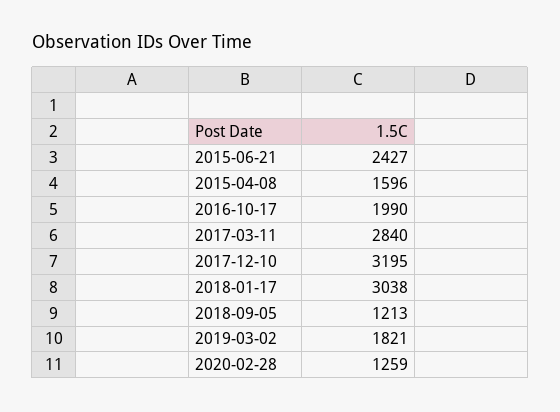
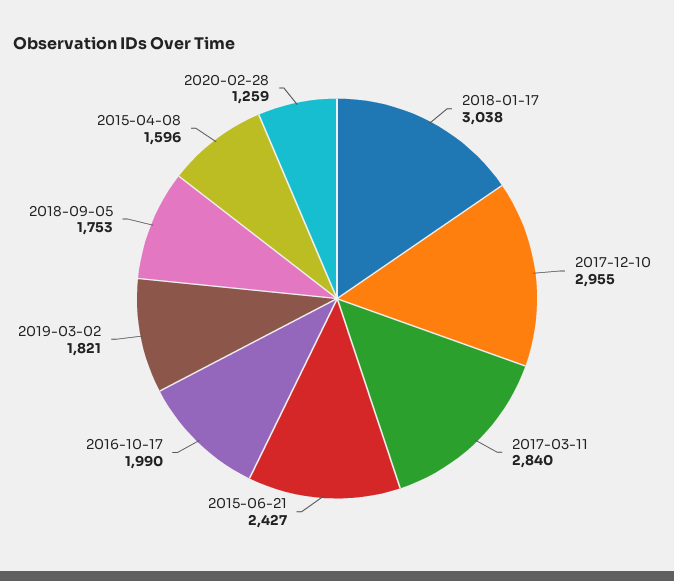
  {
    "2015-06-21": 2427,
    "2015-04-08": 1596,
    "2016-10-17": 1990,
    "2017-03-11": 2840,
-   "2017-12-10": 3195,
+   "2017-12-10": 2955,
    "2018-01-17": 3038,
-   "2018-09-05": 1213,
+   "2018-09-05": 1753,
    "2019-03-02": 1821,
    "2020-02-28": 1259
  }

